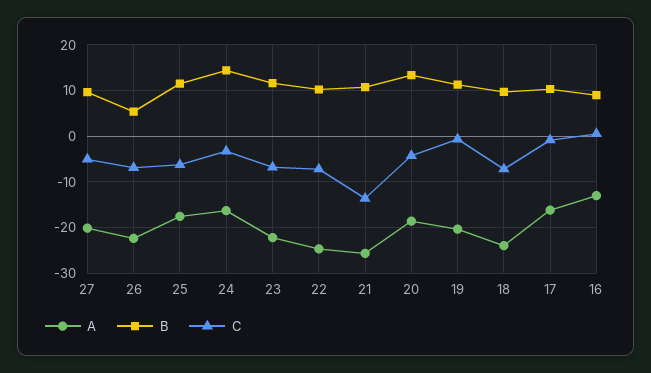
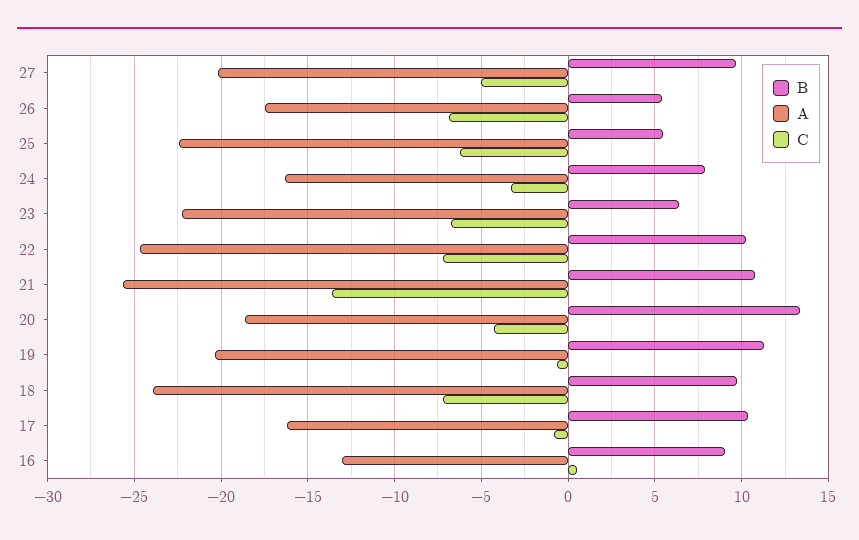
  {
    "A": {
      "27": -20,
-     "26": -22,
+     "26": -17.5,
-     "25": -18,
+     "25": -22.5,
      "24": -16.5,
      "23": -22,
      "22": -24.5,
      "21": -25.5,
      "20": -18.5,
      "19": -20.5,
      "18": -24,
      "17": -16,
      "16": -13
    },
    "B": {
      "27": 9.5,
      "26": 5.5,
-     "25": 12,
+     "25": 5.5,
-     "24": 14,
+     "24": 8,
-     "23": 12,
+     "23": 6.5,
      "22": 10.5,
      "21": 11,
      "20": 13.5,
      "19": 11.5,
      "18": 9.5,
      "17": 10.5,
      "16": 9
    },
    "C": {
      "27": -5,
      "26": -7,
      "25": -6,
      "24": -3.5,
      "23": -7,
      "22": -7,
      "21": -13.5,
      "20": -4.5,
      "19": -0.5,
      "18": -7,
      "17": -1,
      "16": 0.5
    }
  }

